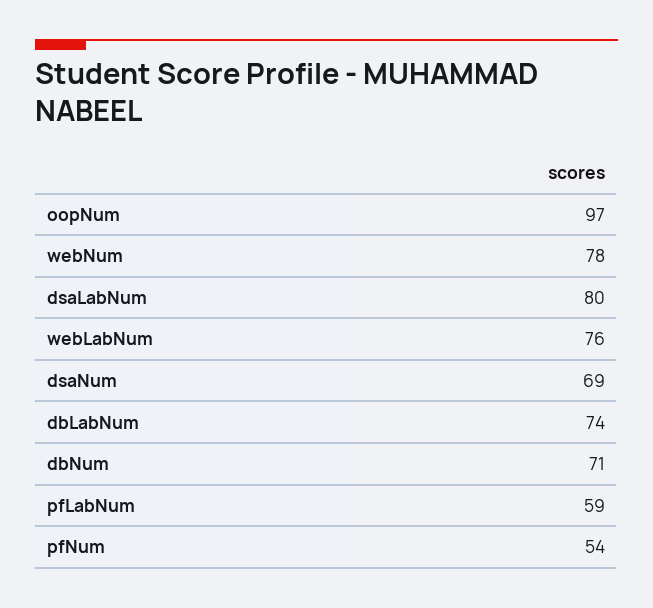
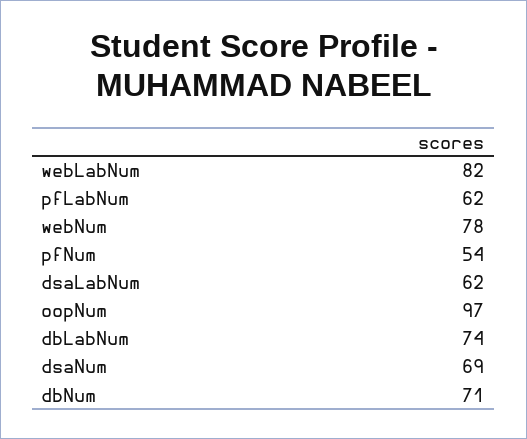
  {
    "oopNum": 97,
    "webNum": 78,
-   "dsaLabNum": 80,
+   "dsaLabNum": 62,
-   "webLabNum": 76,
+   "webLabNum": 82,
    "dsaNum": 69,
    "dbLabNum": 74,
    "dbNum": 71,
-   "pfLabNum": 59,
+   "pfLabNum": 62,
    "pfNum": 54
  }

